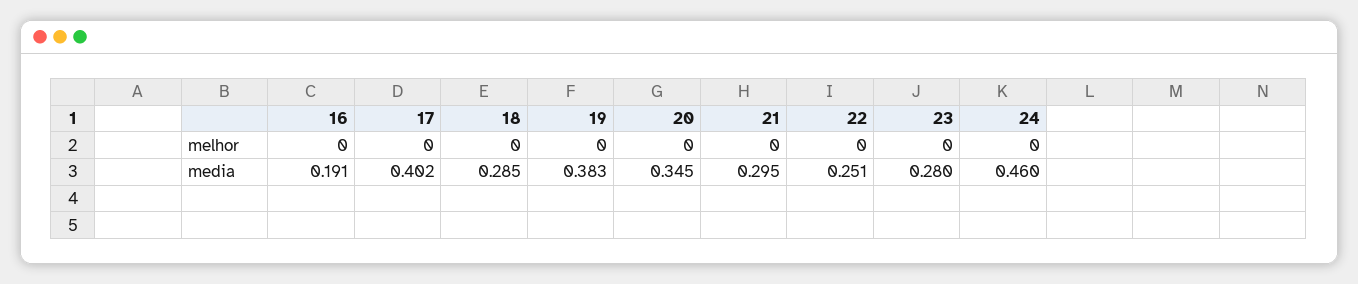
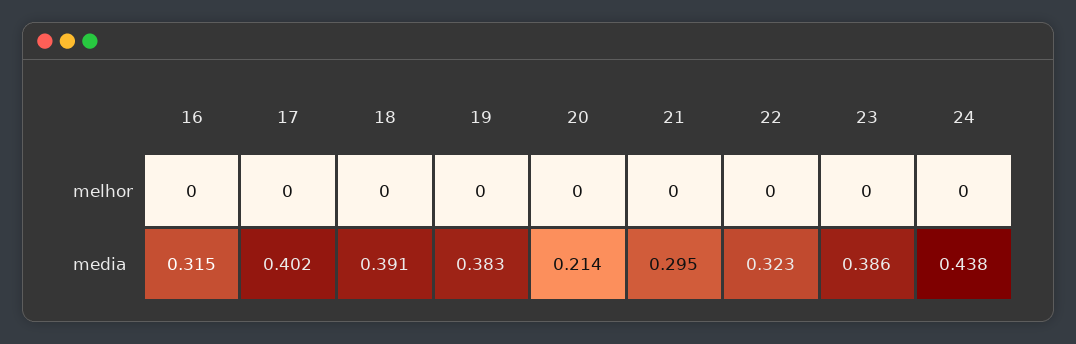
  {
    "16": {
      "melhor": 0,
-     "media": 0.191
+     "media": 0.315
    },
    "17": {
      "melhor": 0,
      "media": 0.402
    },
    "18": {
      "melhor": 0,
-     "media": 0.285
+     "media": 0.391
    },
    "19": {
      "melhor": 0,
      "media": 0.383
    },
    "20": {
      "melhor": 0,
-     "media": 0.345
+     "media": 0.214
    },
    "21": {
      "melhor": 0,
      "media": 0.295
    },
    "22": {
      "melhor": 0,
-     "media": 0.251
+     "media": 0.323
    },
    "23": {
      "melhor": 0,
-     "media": 0.28
+     "media": 0.386
    },
    "24": {
      "melhor": 0,
-     "media": 0.46
+     "media": 0.438
    }
  }

